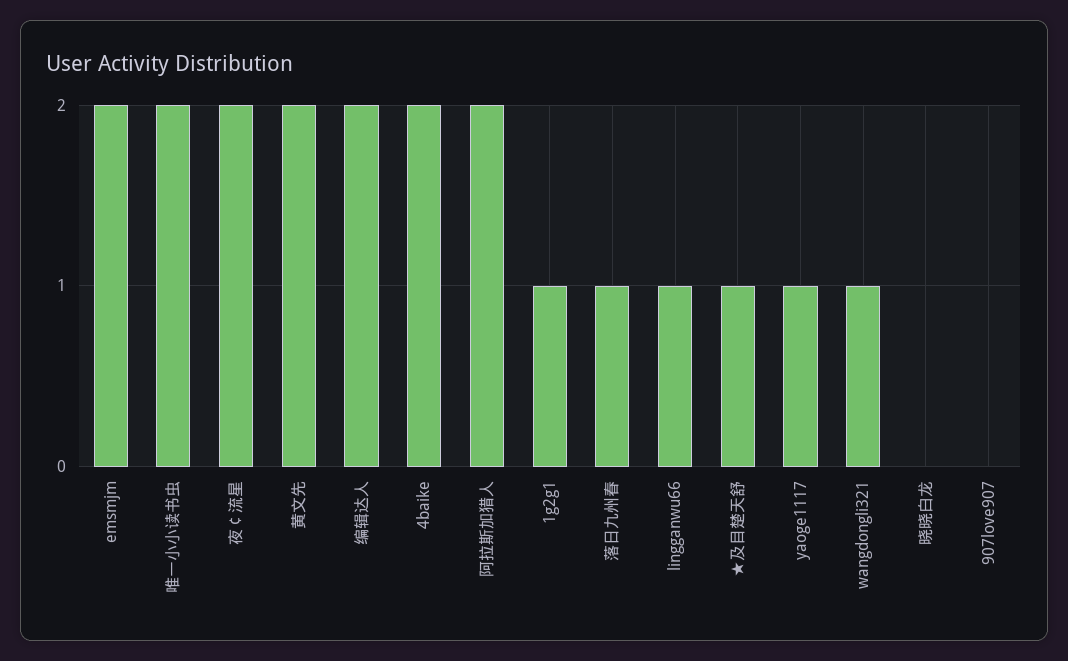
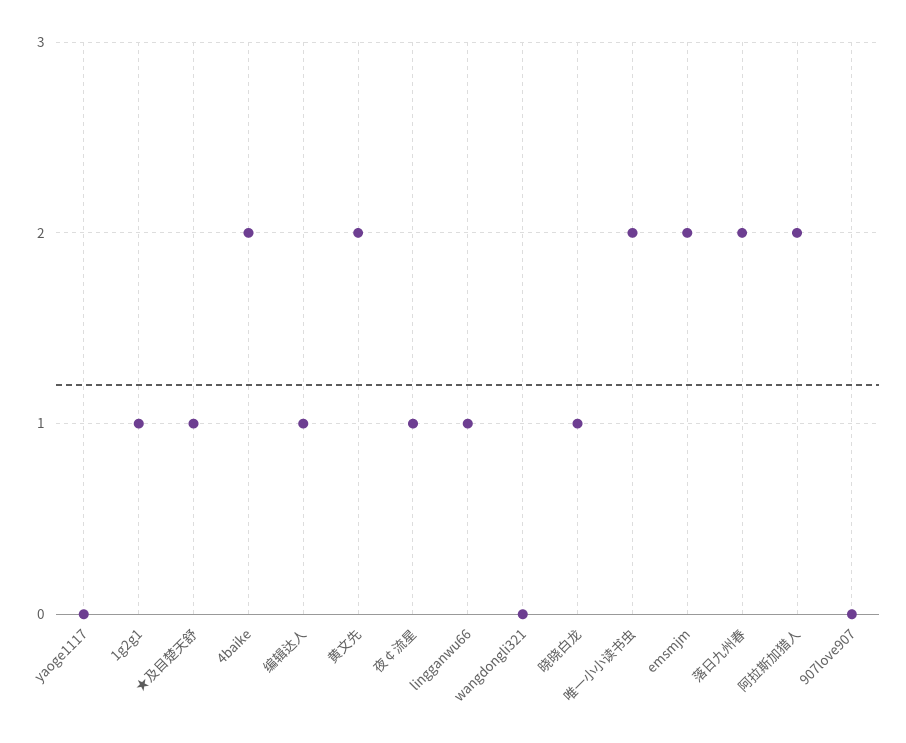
  {
    "emsmjm": 2,
    "唯一小小读书虫": 2,
-   "夜￠流星": 2,
+   "夜￠流星": 1,
    "黄文先": 2,
-   "编辑达人": 2,
+   "编辑达人": 1,
    "4baike": 2,
    "阿拉斯加猎人": 2,
    "1g2g1": 1,
-   "落日九州春": 1,
+   "落日九州春": 2,
    "lingganwu66": 1,
    "★及目楚天舒": 1,
-   "yaoge1117": 1,
+   "yaoge1117": 0,
-   "wangdongli321": 1,
+   "wangdongli321": 0,
-   "晓晓白龙": 0,
+   "晓晓白龙": 1,
    "907love907": 0
  }

